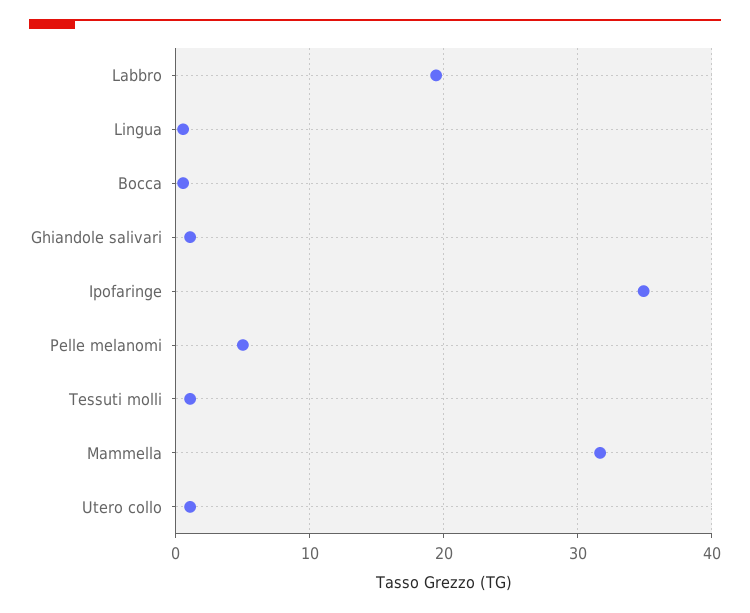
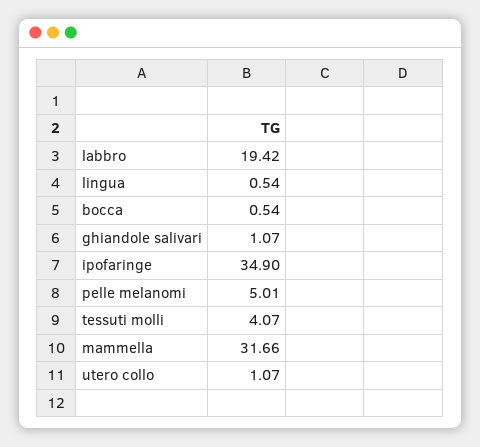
  {
    "Labbro": 19.42,
    "Lingua": 0.54,
    "Bocca": 0.54,
    "Ghiandole salivari": 1.07,
    "Ipofaringe": 34.9,
    "Pelle melanomi": 5.01,
-   "Tessuti molli": 1,
+   "Tessuti molli": 4.07,
    "Mammella": 31.66,
    "Utero collo": 1.07
  }

